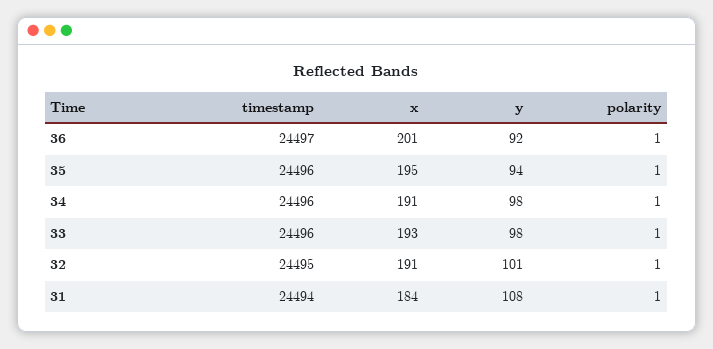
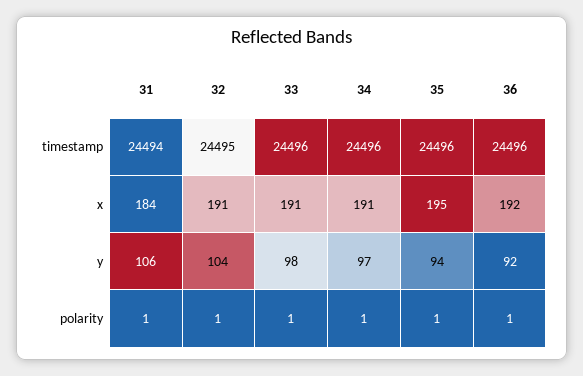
  {
    "timestamp": {
-     "36": 24497,
+     "36": 24496,
      "35": 24496,
      "34": 24496,
      "33": 24496,
      "32": 24495,
      "31": 24494
    },
    "x": {
-     "36": 201,
+     "36": 192,
      "35": 195,
      "34": 191,
-     "33": 193,
+     "33": 191,
      "32": 191,
      "31": 184
    },
    "y": {
      "36": 92,
      "35": 94,
-     "34": 98,
+     "34": 97,
      "33": 98,
-     "32": 101,
+     "32": 104,
-     "31": 108
+     "31": 106
    },
    "polarity": {
      "36": 1,
      "35": 1,
      "34": 1,
      "33": 1,
      "32": 1,
      "31": 1
    }
  }

